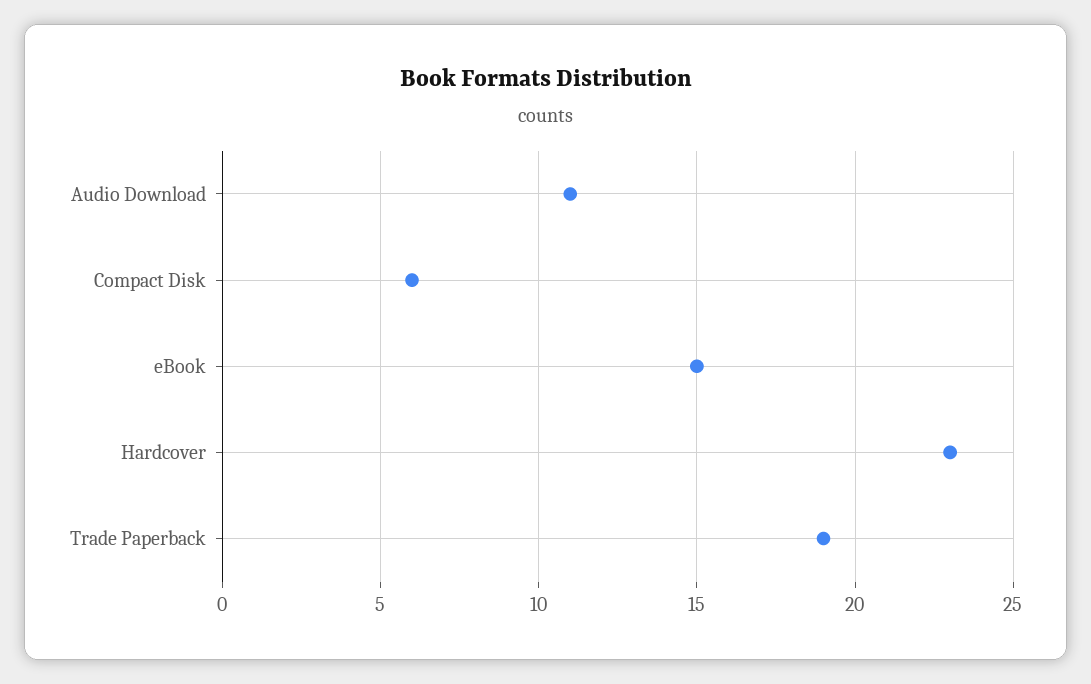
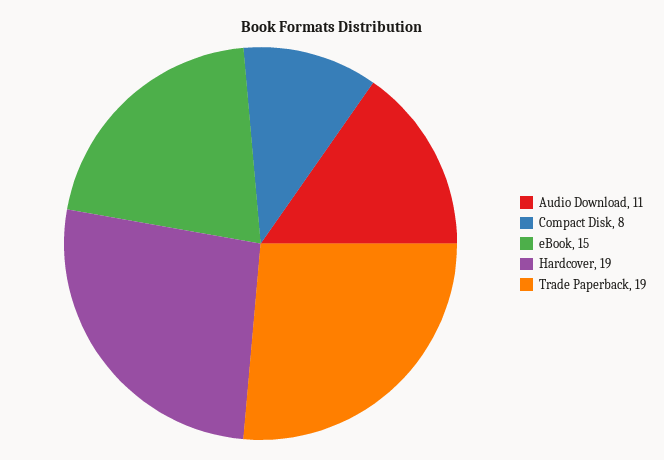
  {
    "Audio Download": 11,
-   "Compact Disk": 6,
+   "Compact Disk": 8,
    "eBook": 15,
-   "Hardcover": 23,
+   "Hardcover": 19,
    "Trade Paperback": 19
  }

